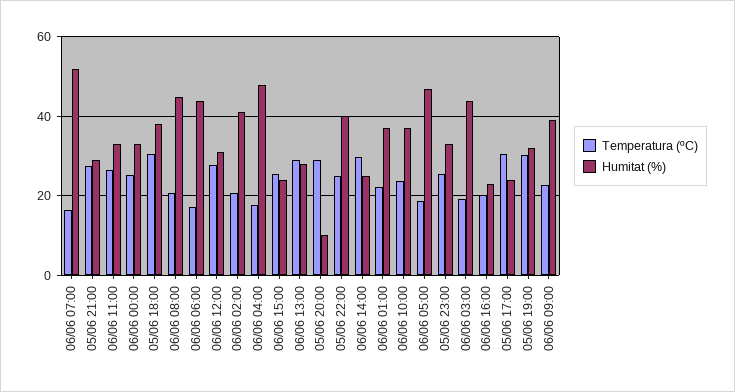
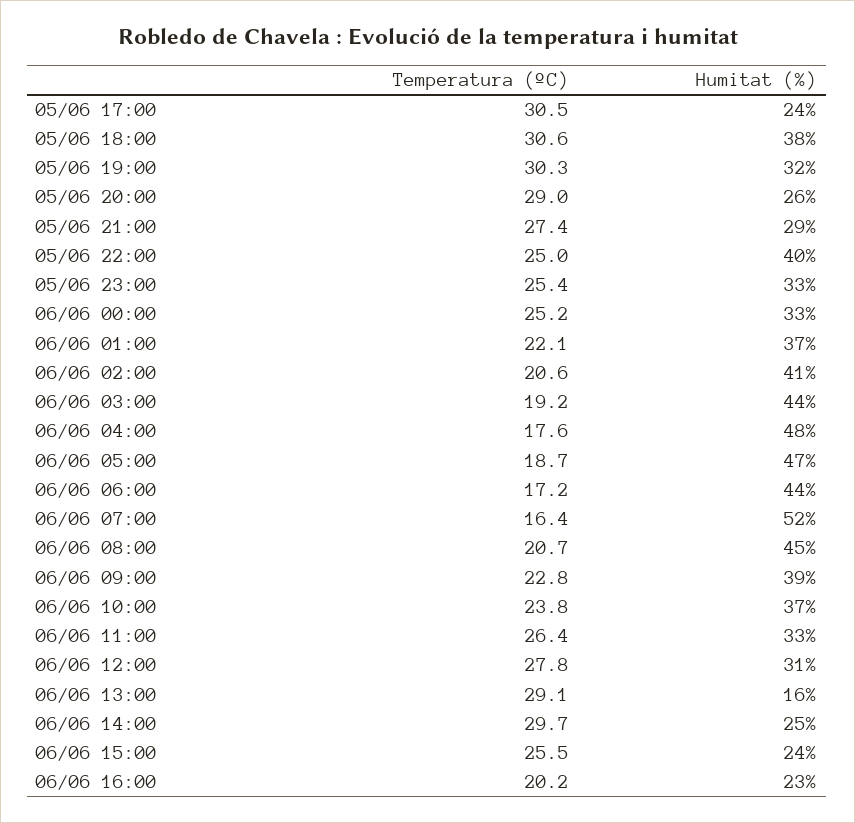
  {
    "Temperatura (ºC)": {
      "06/06 07:00": 16.4,
      "05/06 21:00": 27.4,
      "06/06 11:00": 26.4,
      "06/06 00:00": 25.2,
      "05/06 18:00": 30.6,
      "06/06 08:00": 20.7,
      "06/06 06:00": 17.2,
      "06/06 12:00": 27.8,
      "06/06 02:00": 20.6,
      "06/06 04:00": 17.6,
      "06/06 15:00": 25.5,
      "06/06 13:00": 29.1,
      "05/06 20:00": 29,
      "05/06 22:00": 25,
      "06/06 14:00": 29.7,
      "06/06 01:00": 22.1,
      "06/06 10:00": 23.8,
      "06/06 05:00": 18.7,
      "05/06 23:00": 25.4,
      "06/06 03:00": 19.2,
      "06/06 16:00": 20.2,
      "05/06 17:00": 30.5,
      "05/06 19:00": 30.3,
      "06/06 09:00": 22.8
    },
    "Humitat (%)": {
      "06/06 07:00": 52,
      "05/06 21:00": 29,
      "06/06 11:00": 33,
      "06/06 00:00": 33,
      "05/06 18:00": 38,
      "06/06 08:00": 45,
      "06/06 06:00": 44,
      "06/06 12:00": 31,
      "06/06 02:00": 41,
      "06/06 04:00": 48,
      "06/06 15:00": 24,
-     "06/06 13:00": 28,
+     "06/06 13:00": 16,
-     "05/06 20:00": 10,
+     "05/06 20:00": 26,
      "05/06 22:00": 40,
      "06/06 14:00": 25,
      "06/06 01:00": 37,
      "06/06 10:00": 37,
      "06/06 05:00": 47,
      "05/06 23:00": 33,
      "06/06 03:00": 44,
      "06/06 16:00": 23,
      "05/06 17:00": 24,
      "05/06 19:00": 32,
      "06/06 09:00": 39
    }
  }

